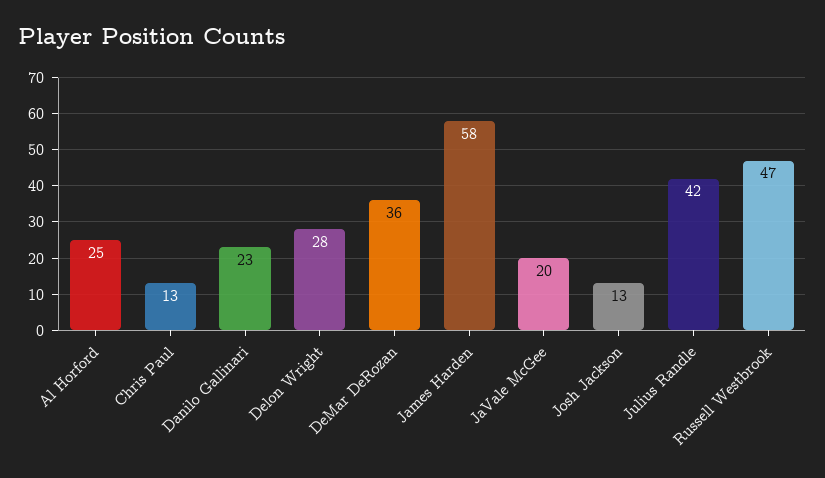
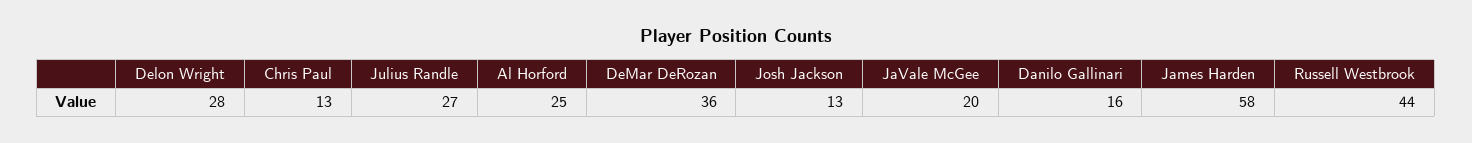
  {
    "Al Horford": 25,
    "Chris Paul": 13,
-   "Danilo Gallinari": 23,
+   "Danilo Gallinari": 16,
    "Delon Wright": 28,
    "DeMar DeRozan": 36,
    "James Harden": 58,
    "JaVale McGee": 20,
    "Josh Jackson": 13,
-   "Julius Randle": 42,
+   "Julius Randle": 27,
-   "Russell Westbrook": 47
+   "Russell Westbrook": 44
  }

